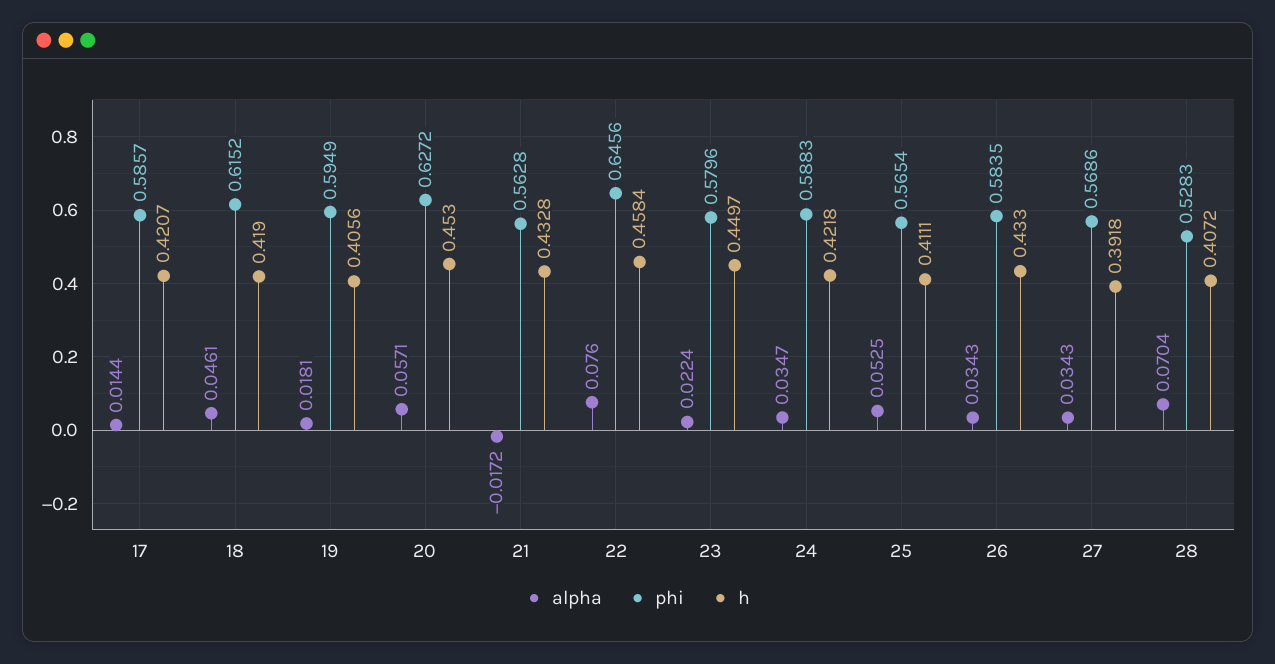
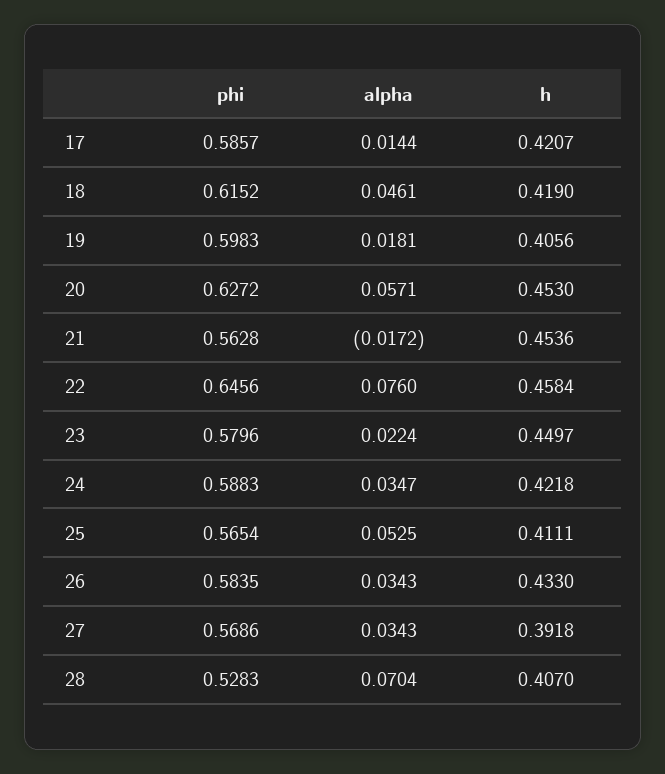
  {
    "alpha": {
      "17": 0.0144,
      "18": 0.0461,
      "19": 0.0181,
      "20": 0.0571,
      "21": -0.0172,
      "22": 0.076,
      "23": 0.0224,
      "24": 0.0347,
      "25": 0.0525,
      "26": 0.0343,
      "27": 0.0343,
      "28": 0.0704
    },
    "phi": {
      "17": 0.5857,
      "18": 0.6152,
-     "19": 0.5949,
+     "19": 0.5983,
      "20": 0.6272,
      "21": 0.5628,
      "22": 0.6456,
      "23": 0.5796,
      "24": 0.5883,
      "25": 0.5654,
      "26": 0.5835,
      "27": 0.5686,
      "28": 0.5283
    },
    "h": {
      "17": 0.4207,
      "18": 0.419,
      "19": 0.4056,
      "20": 0.453,
-     "21": 0.4328,
+     "21": 0.4536,
      "22": 0.4584,
      "23": 0.4497,
      "24": 0.4218,
      "25": 0.4111,
      "26": 0.433,
      "27": 0.3918,
-     "28": 0.4072
+     "28": 0.407
    }
  }

